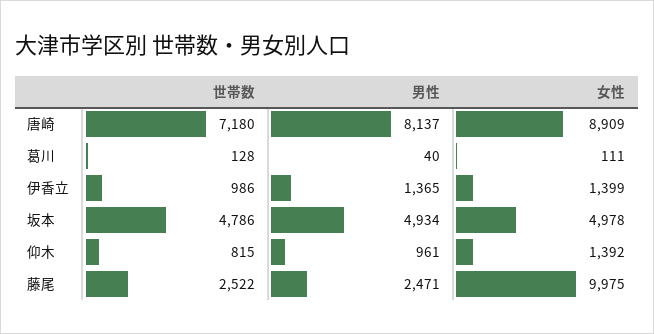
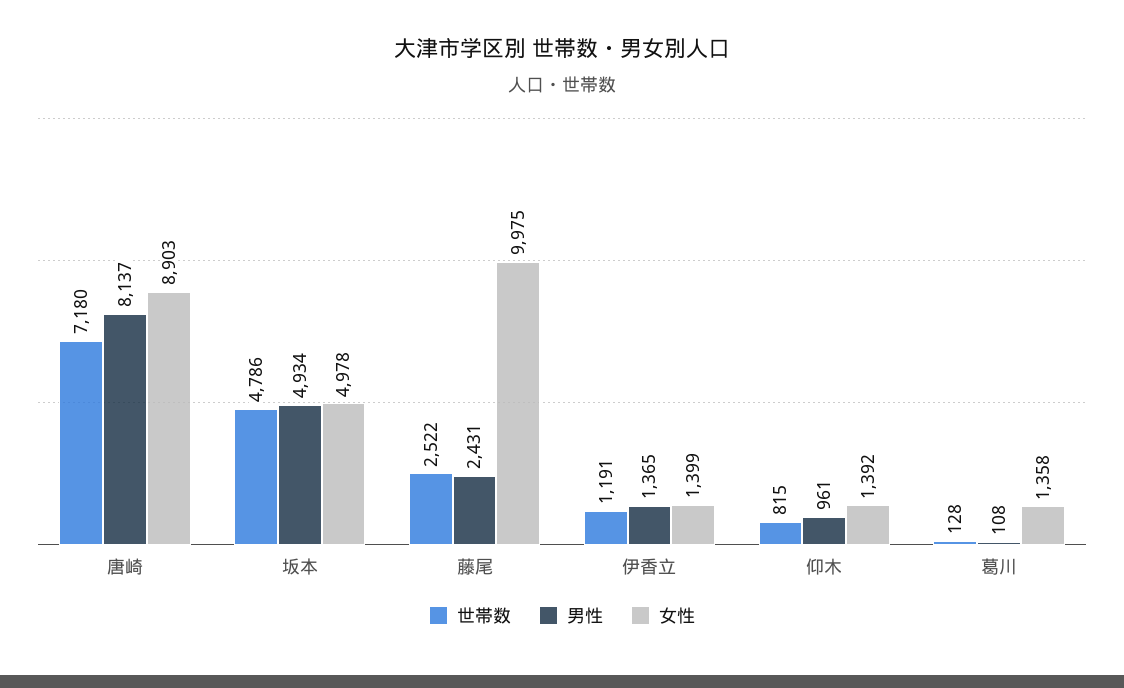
  {
    "世帯数": {
      "唐崎": 7180,
      "葛川": 128,
-     "伊香立": 986,
+     "伊香立": 1191,
      "坂本": 4786,
      "仰木": 815,
      "藤尾": 2522
    },
    "男性": {
      "唐崎": 8137,
-     "葛川": 40,
+     "葛川": 108,
      "伊香立": 1365,
      "坂本": 4934,
      "仰木": 961,
-     "藤尾": 2471
+     "藤尾": 2431
    },
    "女性": {
-     "唐崎": 8909,
+     "唐崎": 8903,
-     "葛川": 111,
+     "葛川": 1358,
      "伊香立": 1399,
      "坂本": 4978,
      "仰木": 1392,
      "藤尾": 9975
    }
  }

